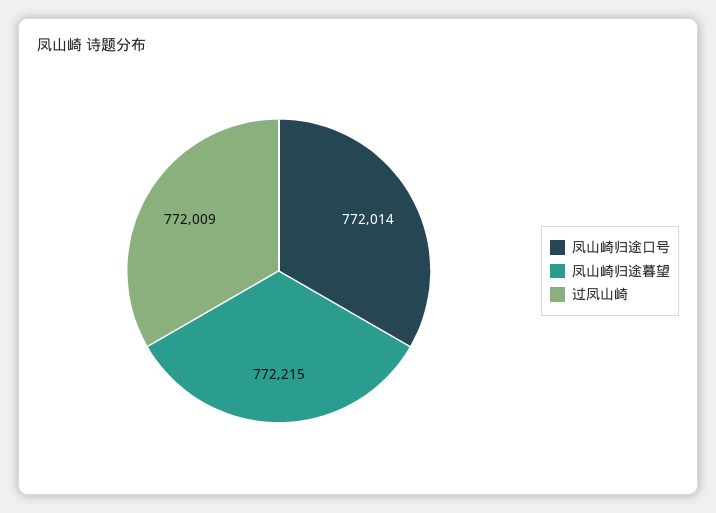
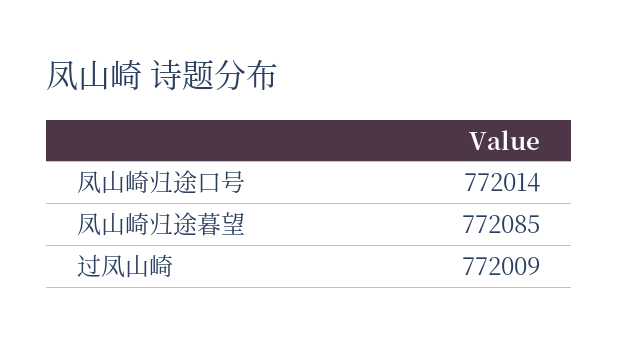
  {
    "凤山崎归途口号": 772014,
-   "凤山崎归途暮望": 772215,
+   "凤山崎归途暮望": 772085,
    "过凤山崎": 772009
  }

